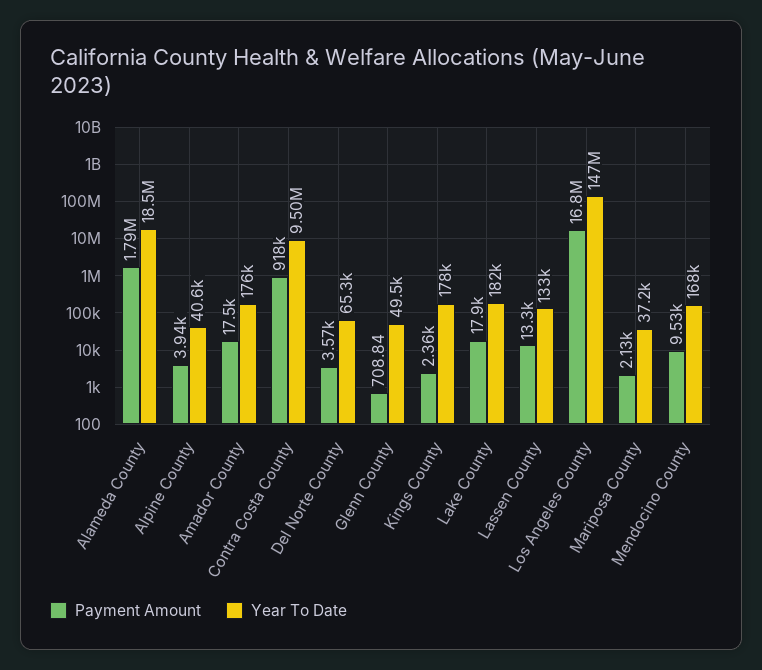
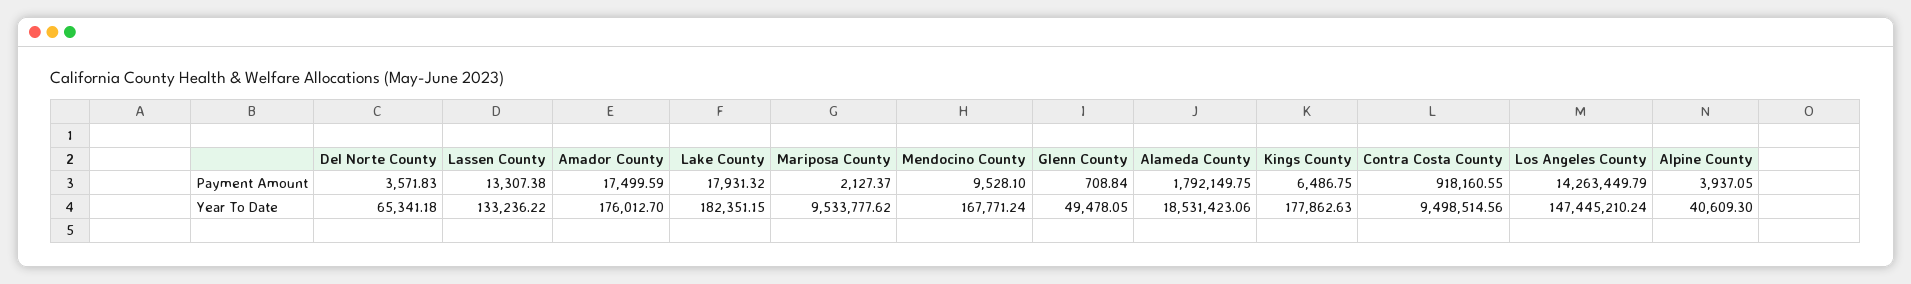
  {
    "Payment Amount": {
      "Alameda County": 1792149.75,
      "Alpine County": 3937.05,
      "Amador County": 17499.59,
      "Contra Costa County": 918160.55,
      "Del Norte County": 3571.83,
      "Glenn County": 708.84,
-     "Kings County": 2360,
+     "Kings County": 6486.75,
      "Lake County": 17931.32,
      "Lassen County": 13307.38,
-     "Los Angeles County": 16800000,
+     "Los Angeles County": 14263449.79,
      "Mariposa County": 2127.37,
      "Mendocino County": 9528.1
    },
    "Year To Date": {
      "Alameda County": 18531423.06,
      "Alpine County": 40609.3,
      "Amador County": 176012.7,
      "Contra Costa County": 9498514.56,
      "Del Norte County": 65341.18,
      "Glenn County": 49478.05,
      "Kings County": 177862.63,
      "Lake County": 182351.15,
      "Lassen County": 133236.22,
      "Los Angeles County": 147445210.24,
-     "Mariposa County": 37200,
+     "Mariposa County": 9533777.62,
      "Mendocino County": 167771.24
    }
  }

